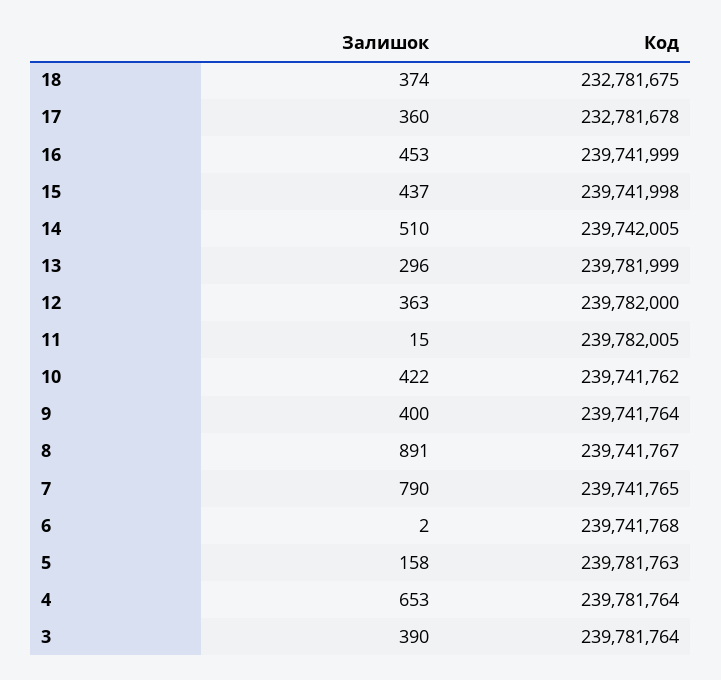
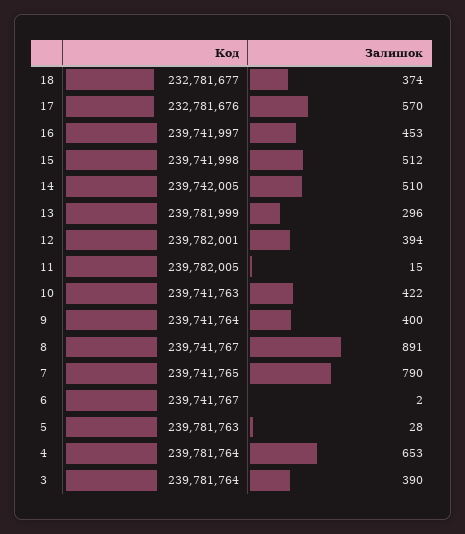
  {
    "Залишок": {
      "18": 374,
-     "17": 360,
+     "17": 570,
      "16": 453,
-     "15": 437,
+     "15": 512,
      "14": 510,
      "13": 296,
-     "12": 363,
+     "12": 394,
      "11": 15,
      "10": 422,
      "9": 400,
      "8": 891,
      "7": 790,
      "6": 2,
-     "5": 158,
+     "5": 28,
      "4": 653,
      "3": 390
    },
    "Код": {
-     "18": 232781675,
+     "18": 232781677,
-     "17": 232781678,
+     "17": 232781676,
-     "16": 239741999,
+     "16": 239741997,
      "15": 239741998,
      "14": 239742005,
      "13": 239781999,
-     "12": 239782000,
+     "12": 239782001,
      "11": 239782005,
-     "10": 239741762,
+     "10": 239741763,
      "9": 239741764,
      "8": 239741767,
      "7": 239741765,
-     "6": 239741768,
+     "6": 239741767,
      "5": 239781763,
      "4": 239781764,
      "3": 239781764
    }
  }

